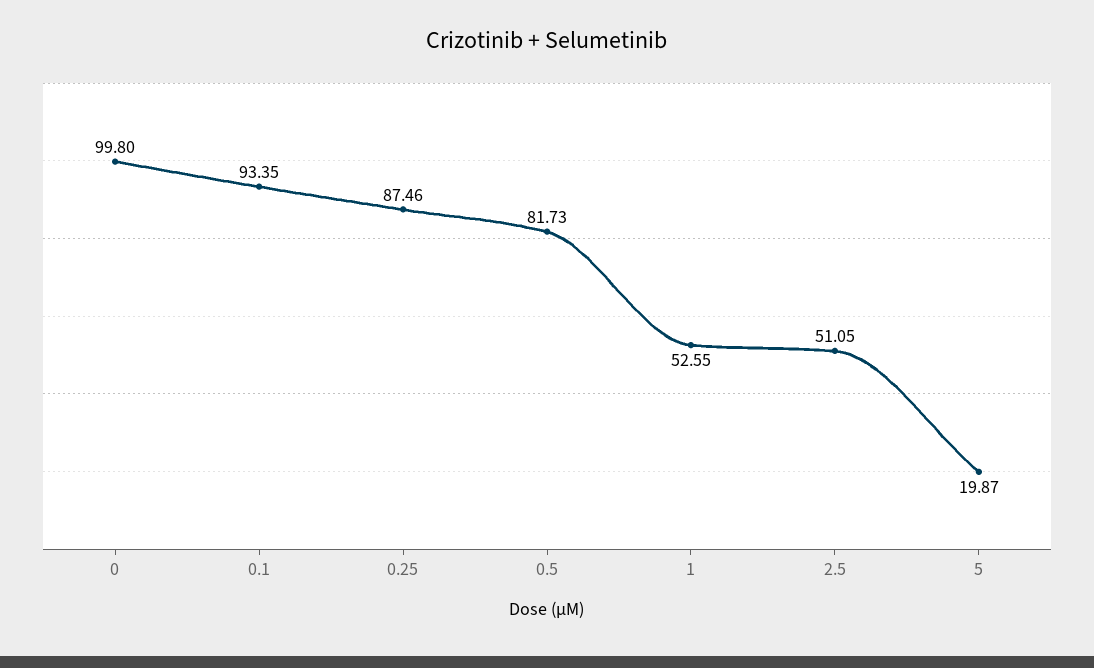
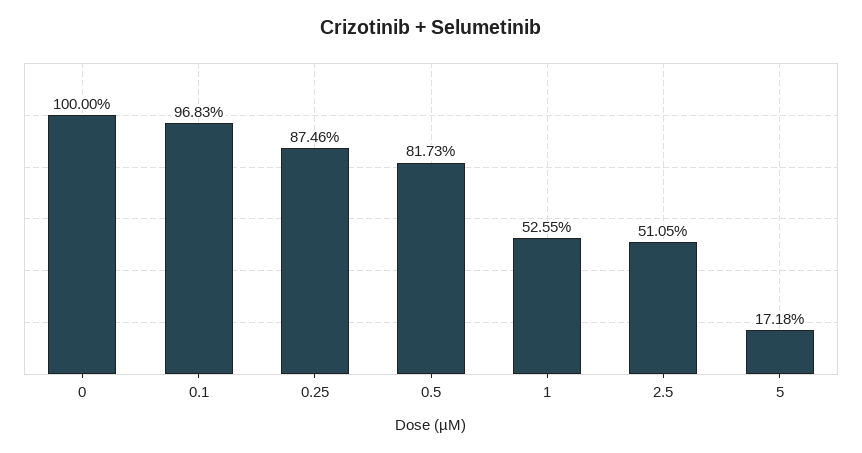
  {
-   "0": 99.8,
+   "0": 100,
-   "0.1": 93.35,
+   "0.1": 96.83,
    "0.25": 87.46,
    "0.5": 81.73,
    "1": 52.55,
    "2.5": 51.05,
-   "5": 19.87
+   "5": 17.18
  }

